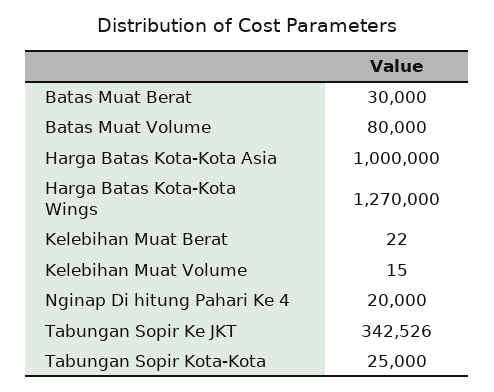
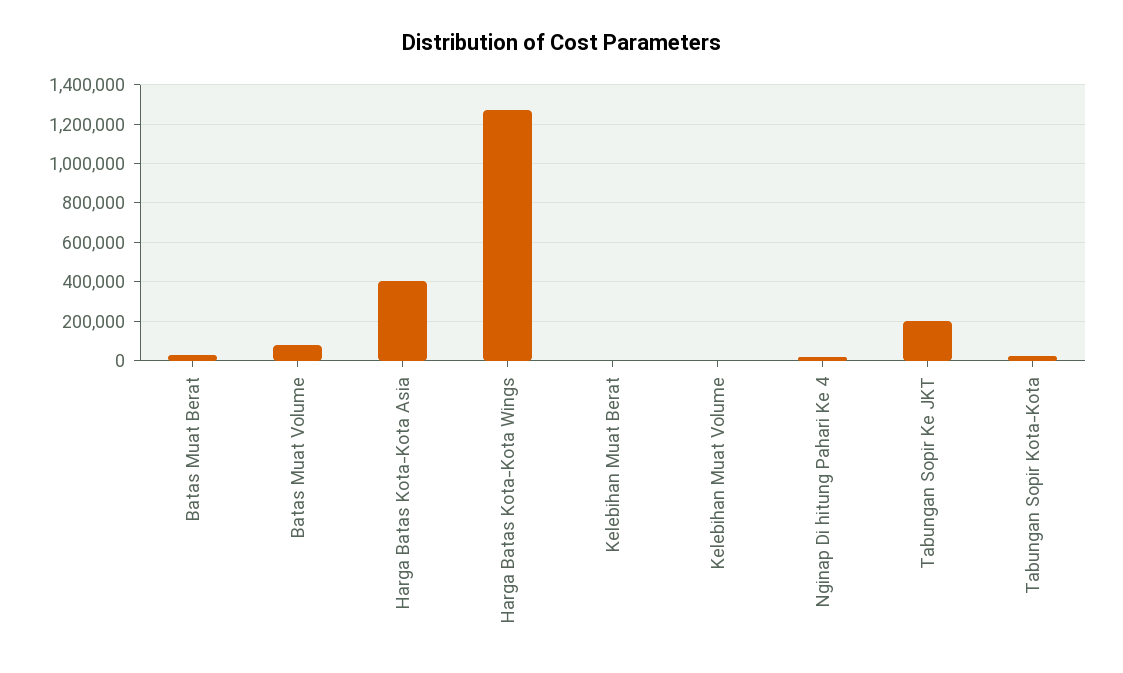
  {
    "Batas Muat Berat": 30000,
    "Batas Muat Volume": 80000,
-   "Harga Batas Kota-Kota Asia": 1000000,
+   "Harga Batas Kota-Kota Asia": 400000,
    "Harga Batas Kota-Kota Wings": 1270000,
    "Kelebihan Muat Berat": 22,
    "Kelebihan Muat Volume": 15,
    "Nginap Di hitung Pahari Ke 4": 20000,
-   "Tabungan Sopir Ke JKT": 342526,
+   "Tabungan Sopir Ke JKT": 200000,
    "Tabungan Sopir Kota-Kota": 25000
  }

